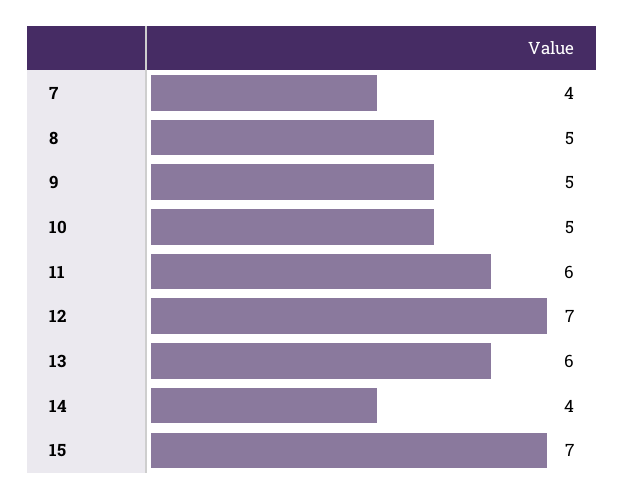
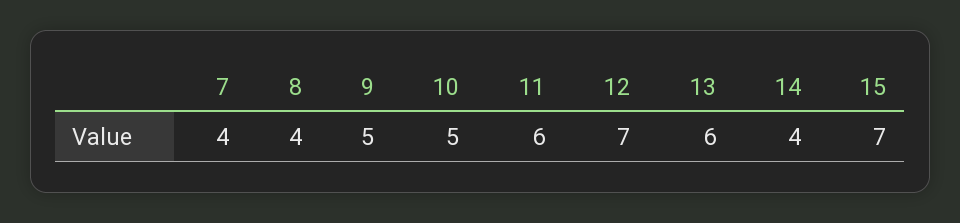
  {
    "7": 4,
-   "8": 5,
+   "8": 4,
    "9": 5,
    "10": 5,
    "11": 6,
    "12": 7,
    "13": 6,
    "14": 4,
    "15": 7
  }

